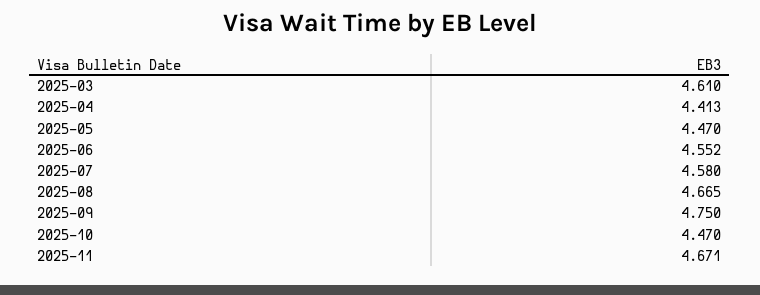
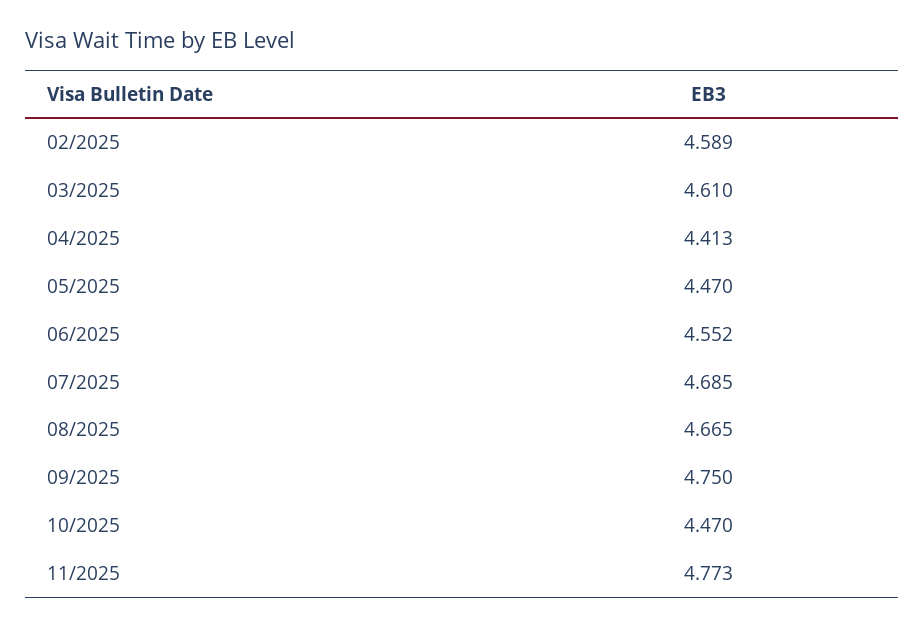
  {
    "2025-03": 4.61,
    "2025-04": 4.413,
    "2025-05": 4.47,
    "2025-06": 4.552,
-   "2025-07": 4.58,
+   "2025-07": 4.685,
    "2025-08": 4.665,
    "2025-09": 4.75,
    "2025-10": 4.47,
-   "2025-11": 4.671
+   "2025-11": 4.773,
+   "02/2025": 4.589
  }

